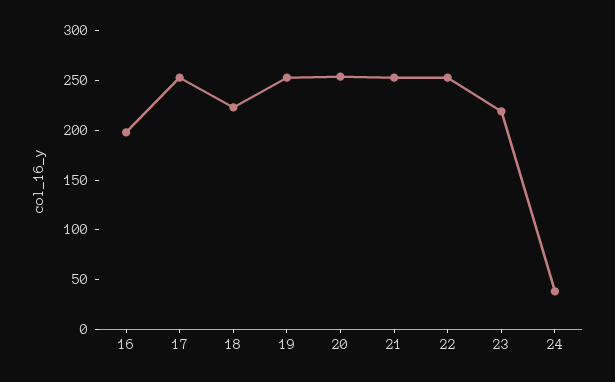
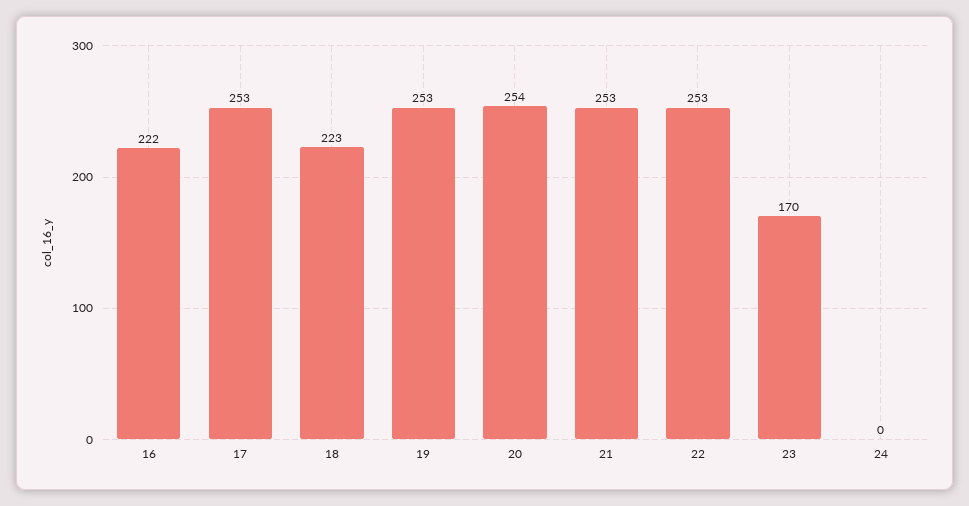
  {
-   "16": 200,
+   "16": 222,
    "17": 253,
    "18": 223,
    "19": 253,
    "20": 254,
    "21": 253,
    "22": 253,
-   "23": 220,
+   "23": 170,
-   "24": 40
+   "24": 0
  }

